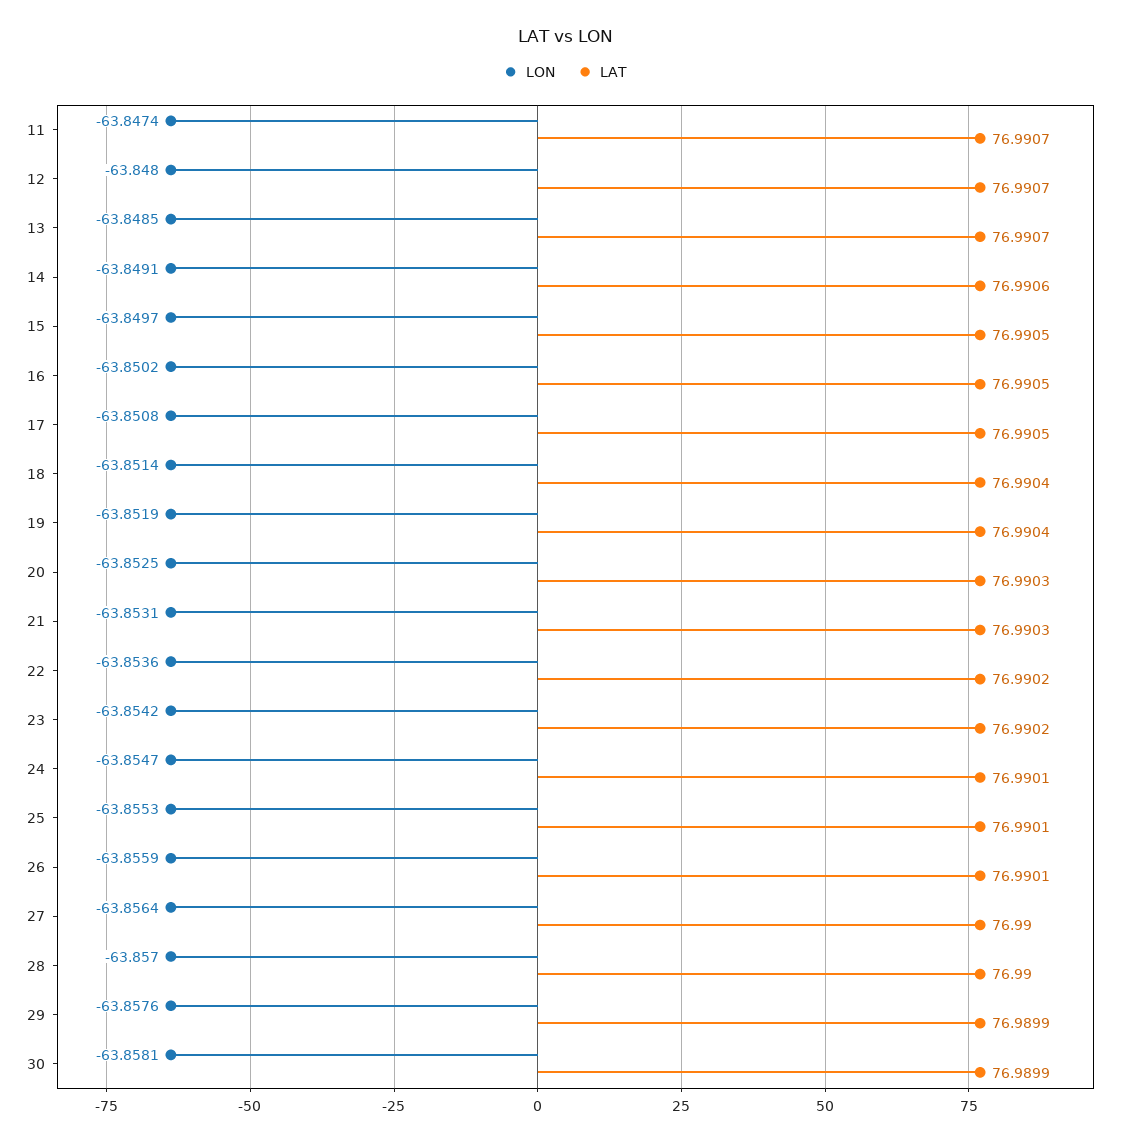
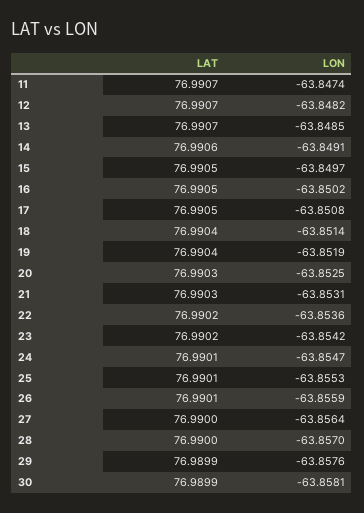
  {
    "LON": {
      "11": -63.8474,
-     "12": -63.848,
+     "12": -63.8482,
      "13": -63.8485,
      "14": -63.8491,
      "15": -63.8497,
      "16": -63.8502,
      "17": -63.8508,
      "18": -63.8514,
      "19": -63.8519,
      "20": -63.8525,
      "21": -63.8531,
      "22": -63.8536,
      "23": -63.8542,
      "24": -63.8547,
      "25": -63.8553,
      "26": -63.8559,
      "27": -63.8564,
      "28": -63.857,
      "29": -63.8576,
      "30": -63.8581
    },
    "LAT": {
      "11": 76.9907,
      "12": 76.9907,
      "13": 76.9907,
      "14": 76.9906,
      "15": 76.9905,
      "16": 76.9905,
      "17": 76.9905,
      "18": 76.9904,
      "19": 76.9904,
      "20": 76.9903,
      "21": 76.9903,
      "22": 76.9902,
      "23": 76.9902,
      "24": 76.9901,
      "25": 76.9901,
      "26": 76.9901,
      "27": 76.99,
      "28": 76.99,
      "29": 76.9899,
      "30": 76.9899
    }
  }

